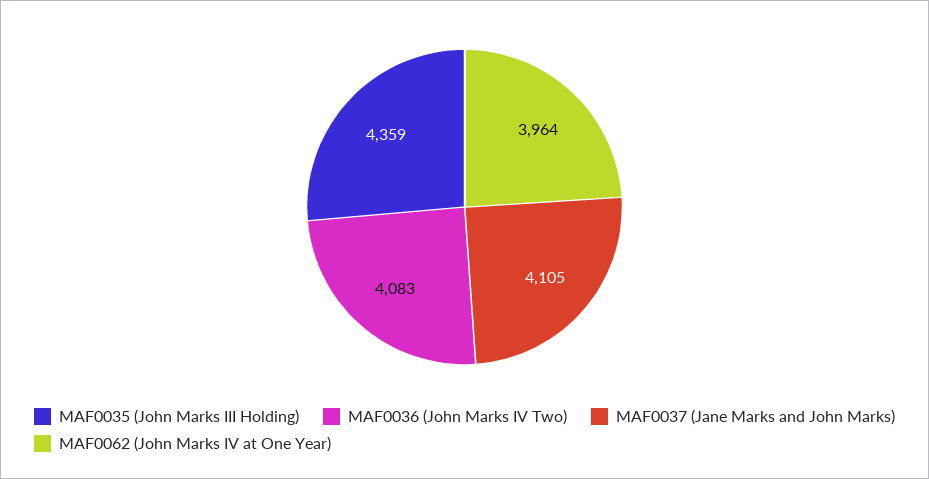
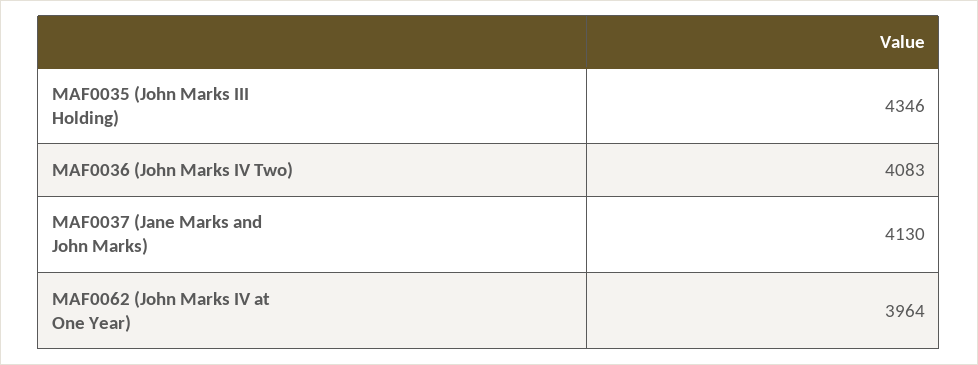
  {
-   "MAF0035 (John Marks III Holding)": 4359,
+   "MAF0035 (John Marks III Holding)": 4346,
    "MAF0036 (John Marks IV Two)": 4083,
-   "MAF0037 (Jane Marks and John Marks)": 4105,
+   "MAF0037 (Jane Marks and John Marks)": 4130,
    "MAF0062 (John Marks IV at One Year)": 3964
  }

